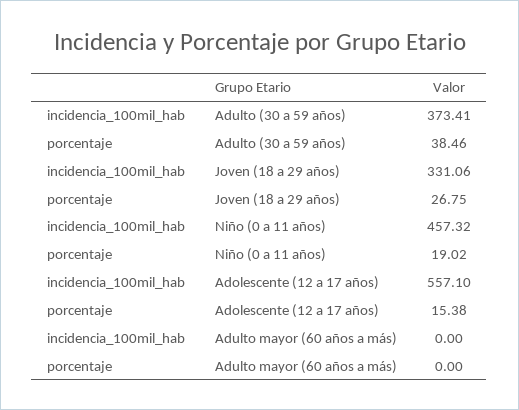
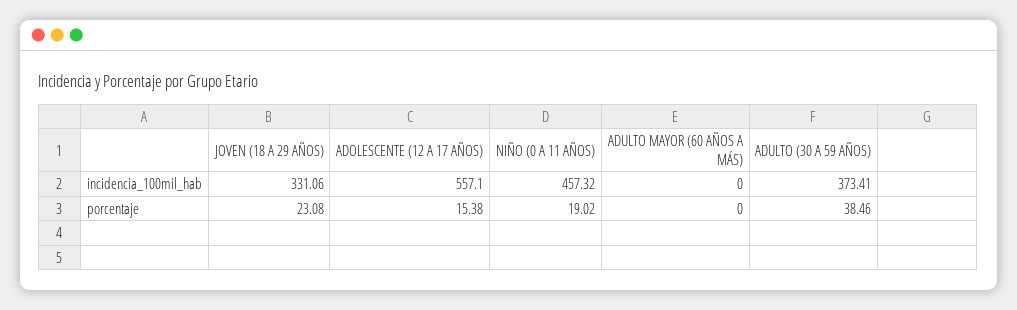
  {
    "incidencia_100mil_hab": {
      "Adulto (30 a 59 años)": 373.41,
      "Joven (18 a 29 años)": 331.06,
      "Niño (0 a 11 años)": 457.32,
      "Adolescente (12 a 17 años)": 557.1,
      "Adulto mayor (60 años a más)": 0
    },
    "porcentaje": {
      "Adulto (30 a 59 años)": 38.46,
-     "Joven (18 a 29 años)": 26.75,
+     "Joven (18 a 29 años)": 23.08,
      "Niño (0 a 11 años)": 19.02,
      "Adolescente (12 a 17 años)": 15.38,
      "Adulto mayor (60 años a más)": 0
    }
  }

